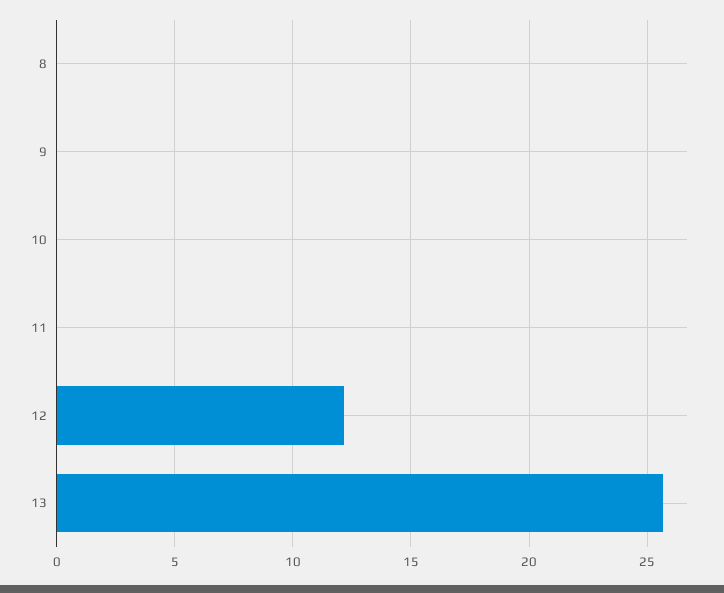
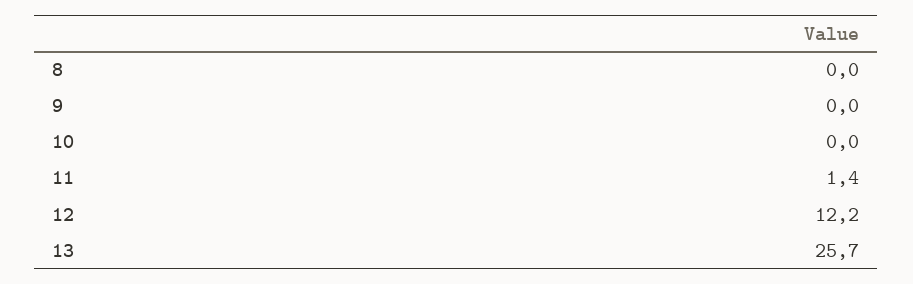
  {
    "8": 0,
    "9": 0,
    "10": 0,
-   "11": 0,
+   "11": 1.4,
    "12": 12.2,
    "13": 25.7
  }

